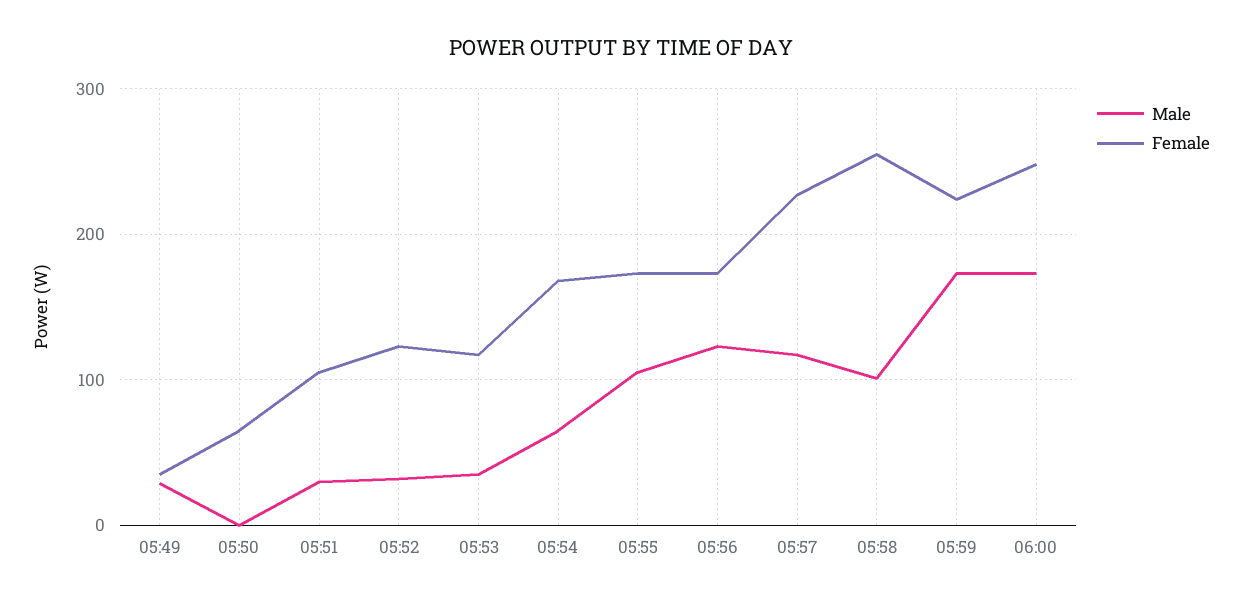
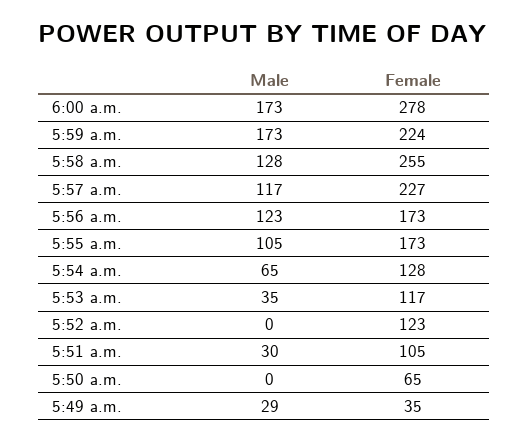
  {
    "Male": {
      "05:49": 29,
      "05:50": 0,
      "05:51": 30,
-     "05:52": 30,
+     "05:52": 0,
      "05:53": 35,
      "05:54": 65,
      "05:55": 105,
      "05:56": 123,
      "05:57": 117,
-     "05:58": 100,
+     "05:58": 128,
      "05:59": 173,
      "06:00": 173
    },
    "Female": {
      "05:49": 35,
      "05:50": 65,
      "05:51": 105,
      "05:52": 123,
      "05:53": 117,
-     "05:54": 170,
+     "05:54": 128,
      "05:55": 173,
      "05:56": 173,
      "05:57": 227,
      "05:58": 255,
      "05:59": 224,
-     "06:00": 250
+     "06:00": 278
    }
  }

